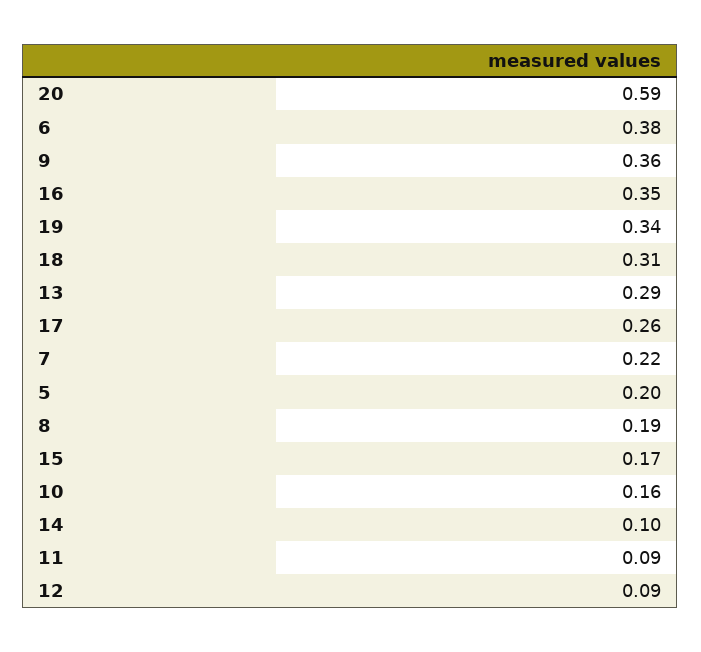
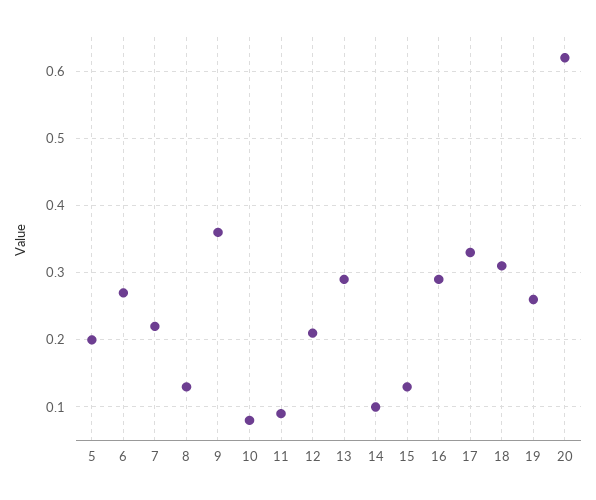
  {
-   "20": 0.59,
+   "20": 0.62,
-   "6": 0.38,
+   "6": 0.27,
    "9": 0.36,
-   "16": 0.35,
+   "16": 0.29,
-   "19": 0.34,
+   "19": 0.26,
    "18": 0.31,
    "13": 0.29,
-   "17": 0.26,
+   "17": 0.33,
    "7": 0.22,
    "5": 0.2,
-   "8": 0.19,
+   "8": 0.13,
-   "15": 0.17,
+   "15": 0.13,
-   "10": 0.16,
+   "10": 0.08,
    "14": 0.1,
    "11": 0.09,
-   "12": 0.09
+   "12": 0.21
  }

